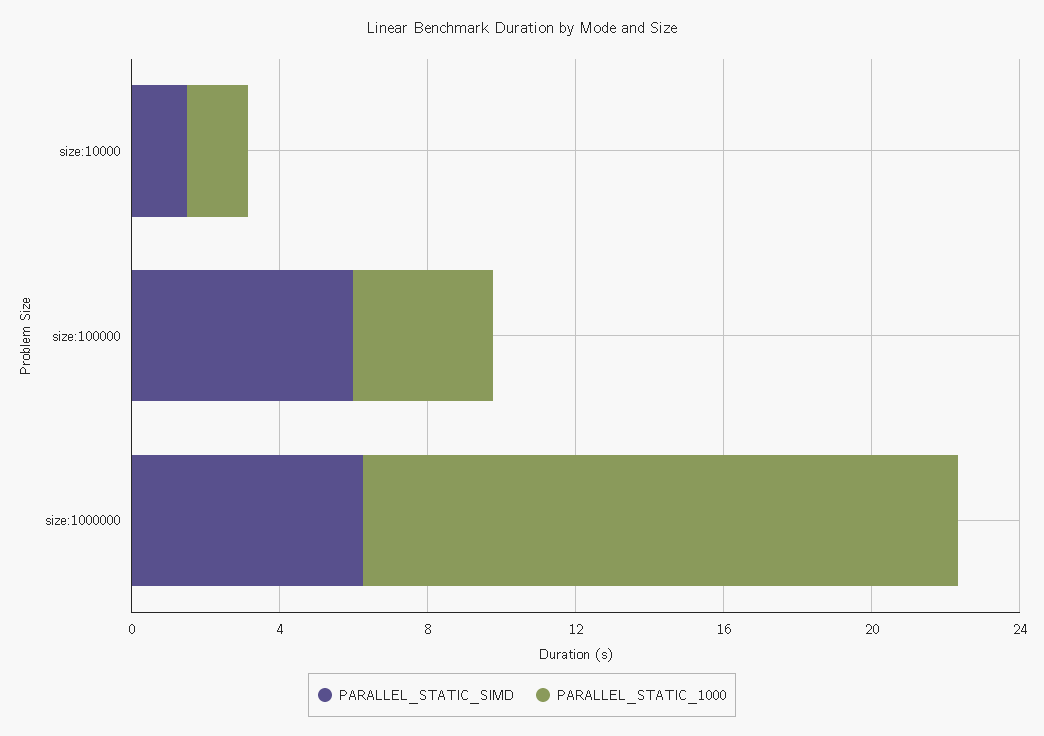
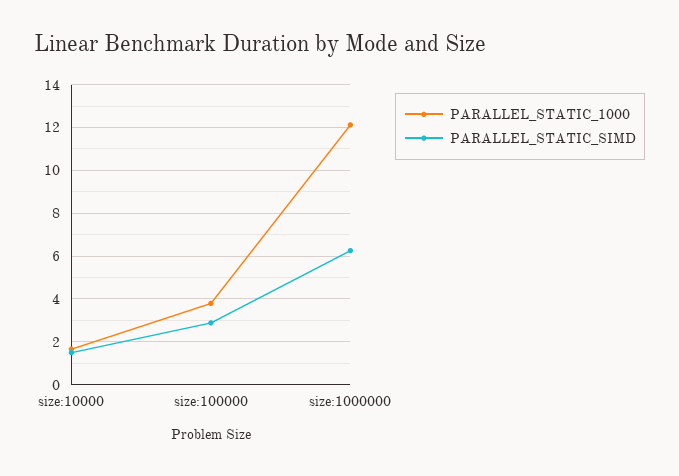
  {
    "PARALLEL_STATIC_SIMD": {
      "size:10000": 1.5,
-     "size:100000": 6,
+     "size:100000": 3,
      "size:1000000": 6.5
    },
    "PARALLEL_STATIC_1000": {
      "size:10000": 1.5,
      "size:100000": 4,
-     "size:1000000": 16
+     "size:1000000": 12
    }
  }

